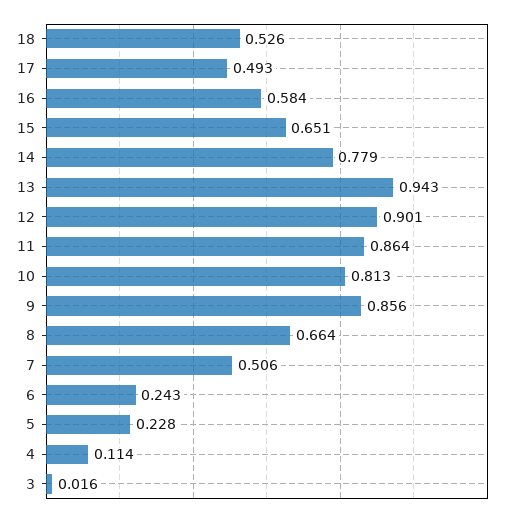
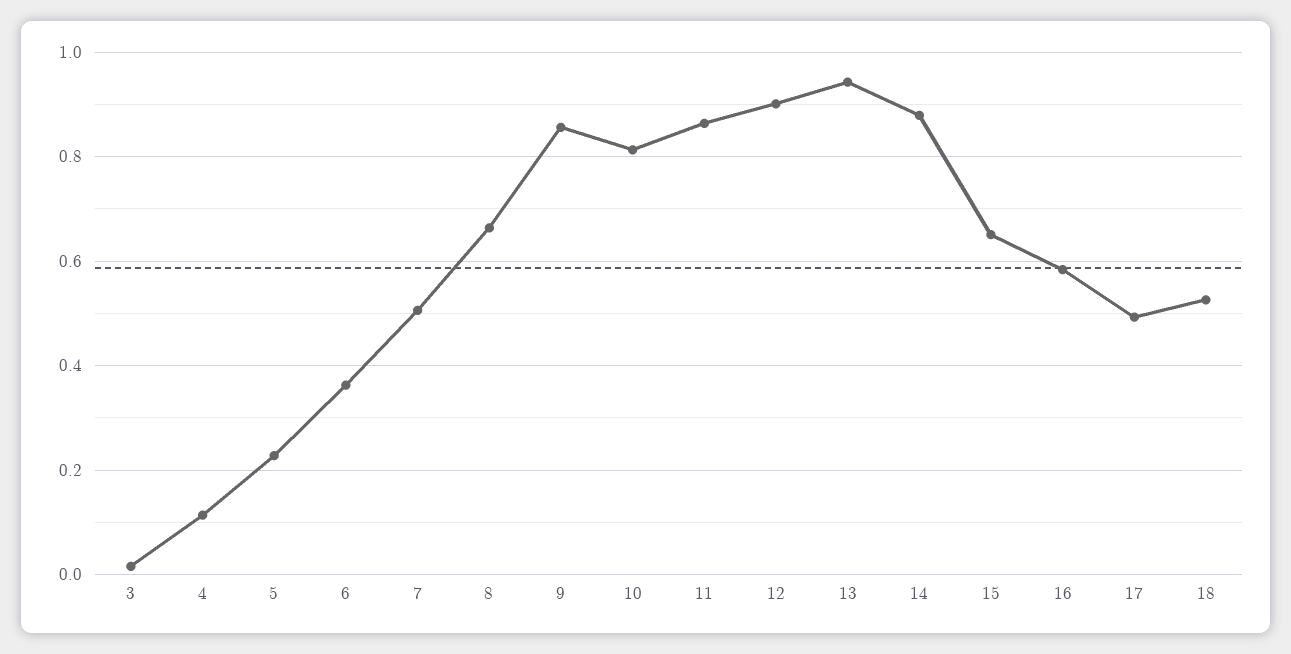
  {
    "18": 0.526,
    "17": 0.493,
    "16": 0.584,
    "15": 0.651,
-   "14": 0.779,
+   "14": 0.88,
    "13": 0.943,
    "12": 0.901,
    "11": 0.864,
    "10": 0.813,
    "9": 0.856,
    "8": 0.664,
    "7": 0.506,
-   "6": 0.243,
+   "6": 0.36,
    "5": 0.228,
    "4": 0.114,
    "3": 0.016
  }

